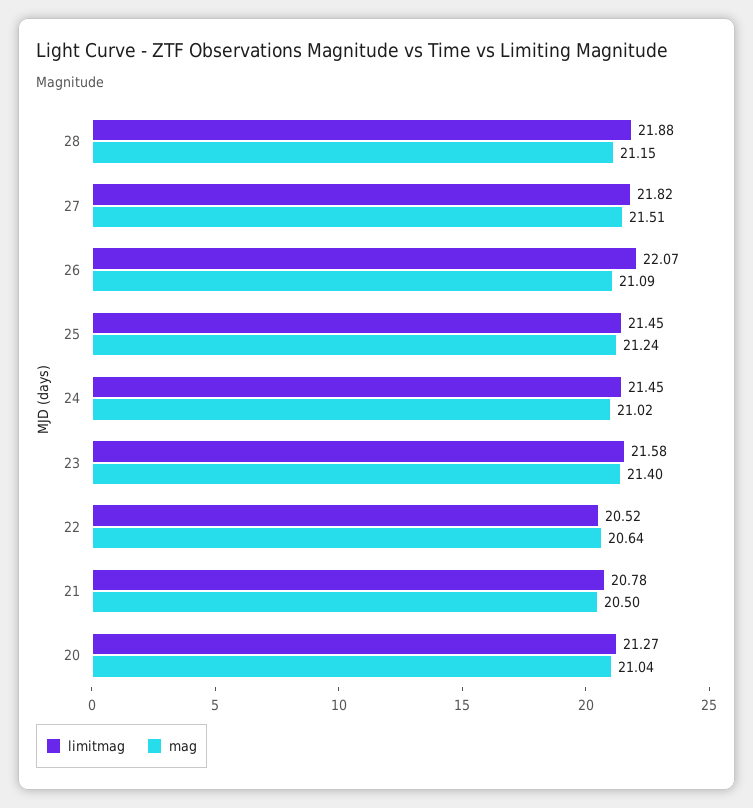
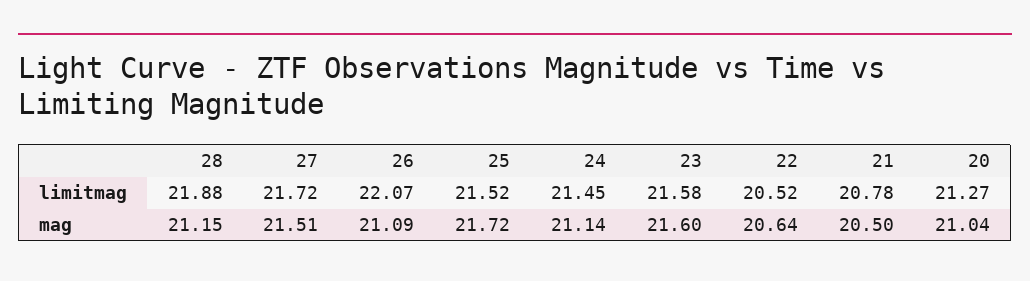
  {
    "limitmag": {
      "28": 21.88,
-     "27": 21.82,
+     "27": 21.72,
      "26": 22.07,
-     "25": 21.45,
+     "25": 21.52,
      "24": 21.45,
      "23": 21.58,
      "22": 20.52,
      "21": 20.78,
      "20": 21.27
    },
    "mag": {
      "28": 21.15,
      "27": 21.51,
      "26": 21.09,
-     "25": 21.24,
+     "25": 21.72,
-     "24": 21.02,
+     "24": 21.14,
-     "23": 21.4,
+     "23": 21.6,
      "22": 20.64,
      "21": 20.5,
      "20": 21.04
    }
  }

